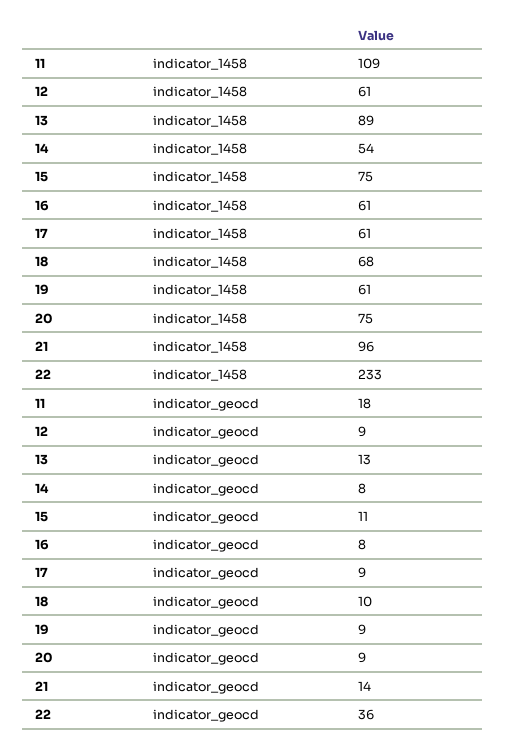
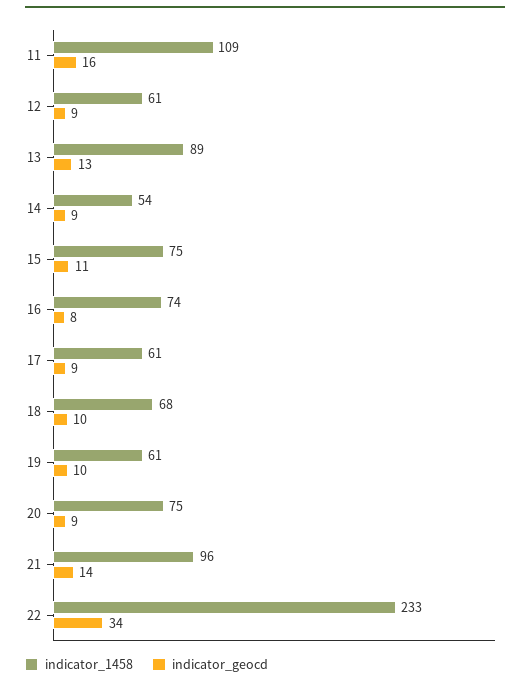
  {
    "indicator_1458": {
      "11": 109,
      "12": 61,
      "13": 89,
      "14": 54,
      "15": 75,
-     "16": 61,
+     "16": 74,
      "17": 61,
      "18": 68,
      "19": 61,
      "20": 75,
      "21": 96,
      "22": 233
    },
    "indicator_geocd": {
-     "11": 18,
+     "11": 16,
      "12": 9,
      "13": 13,
-     "14": 8,
+     "14": 9,
      "15": 11,
      "16": 8,
      "17": 9,
      "18": 10,
-     "19": 9,
+     "19": 10,
      "20": 9,
      "21": 14,
-     "22": 36
+     "22": 34
    }
  }

